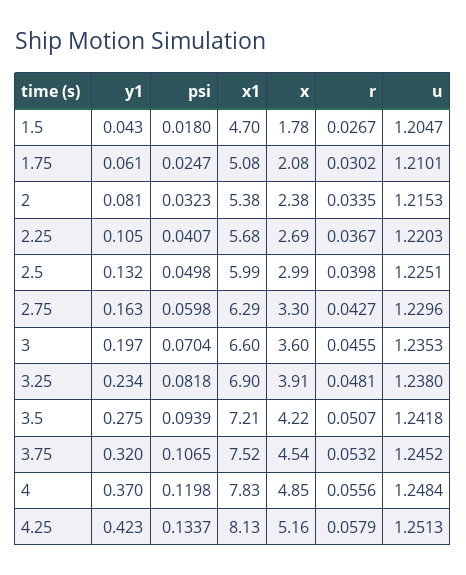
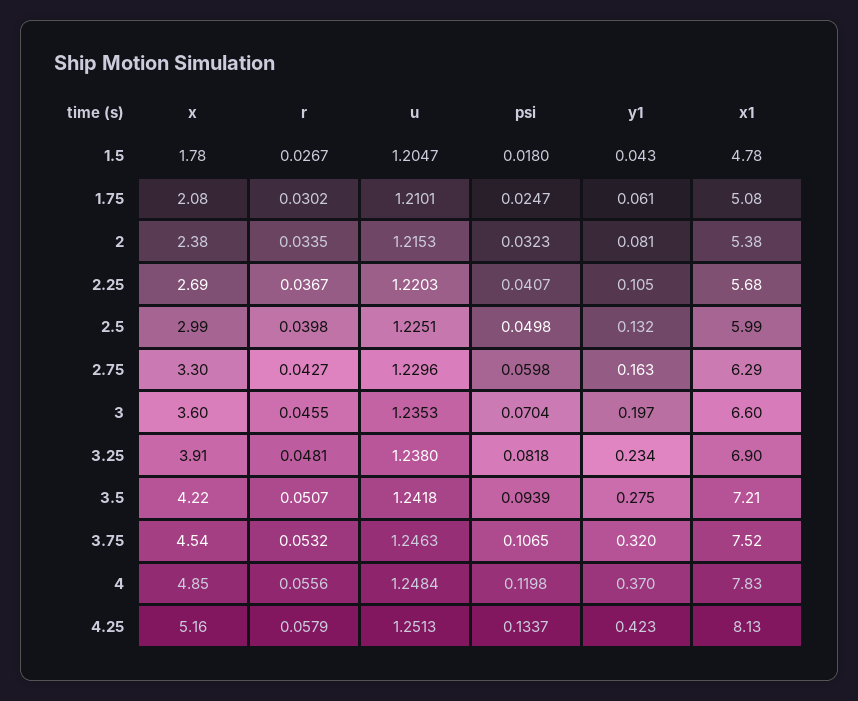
  {
    "y1": {
      "1.5": 0.043,
      "1.75": 0.061,
      "2": 0.081,
      "2.25": 0.105,
      "2.5": 0.132,
      "2.75": 0.163,
      "3": 0.197,
      "3.25": 0.234,
      "3.5": 0.275,
      "3.75": 0.32,
      "4": 0.37,
      "4.25": 0.423
    },
    "psi": {
      "1.5": 0.018,
      "1.75": 0.0247,
      "2": 0.0323,
      "2.25": 0.0407,
      "2.5": 0.0498,
      "2.75": 0.0598,
      "3": 0.0704,
      "3.25": 0.0818,
      "3.5": 0.0939,
      "3.75": 0.1065,
      "4": 0.1198,
      "4.25": 0.1337
    },
    "x1": {
-     "1.5": 4.7,
+     "1.5": 4.78,
      "1.75": 5.08,
      "2": 5.38,
      "2.25": 5.68,
      "2.5": 5.99,
      "2.75": 6.29,
      "3": 6.6,
      "3.25": 6.9,
      "3.5": 7.21,
      "3.75": 7.52,
      "4": 7.83,
      "4.25": 8.13
    },
    "x": {
      "1.5": 1.78,
      "1.75": 2.08,
      "2": 2.38,
      "2.25": 2.69,
      "2.5": 2.99,
      "2.75": 3.3,
      "3": 3.6,
      "3.25": 3.91,
      "3.5": 4.22,
      "3.75": 4.54,
      "4": 4.85,
      "4.25": 5.16
    },
    "r": {
      "1.5": 0.0267,
      "1.75": 0.0302,
      "2": 0.0335,
      "2.25": 0.0367,
      "2.5": 0.0398,
      "2.75": 0.0427,
      "3": 0.0455,
      "3.25": 0.0481,
      "3.5": 0.0507,
      "3.75": 0.0532,
      "4": 0.0556,
      "4.25": 0.0579
    },
    "u": {
      "1.5": 1.2047,
      "1.75": 1.2101,
      "2": 1.2153,
      "2.25": 1.2203,
      "2.5": 1.2251,
      "2.75": 1.2296,
      "3": 1.2353,
      "3.25": 1.238,
      "3.5": 1.2418,
-     "3.75": 1.2452,
+     "3.75": 1.2463,
      "4": 1.2484,
      "4.25": 1.2513
    }
  }

